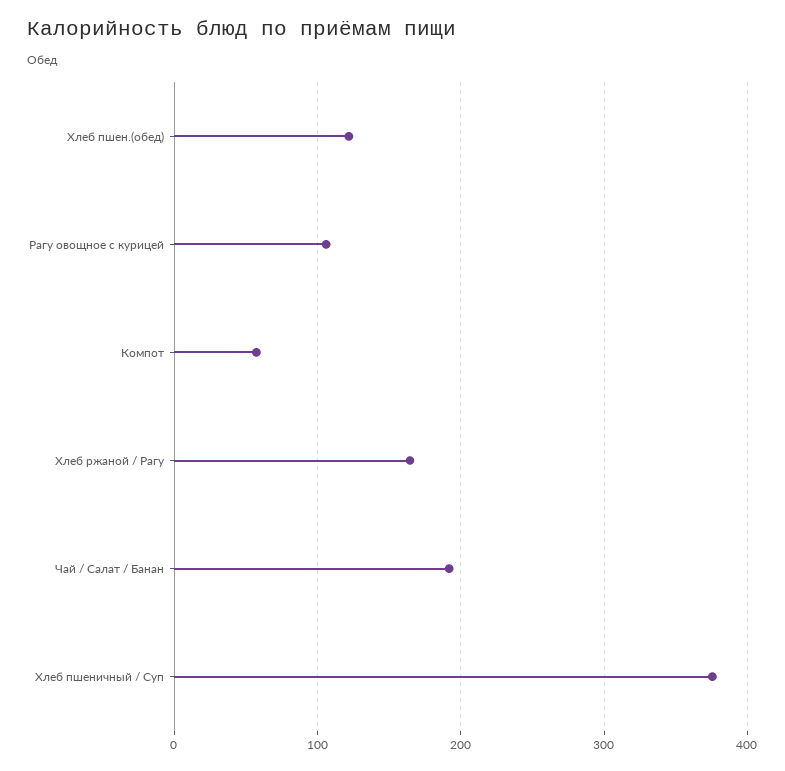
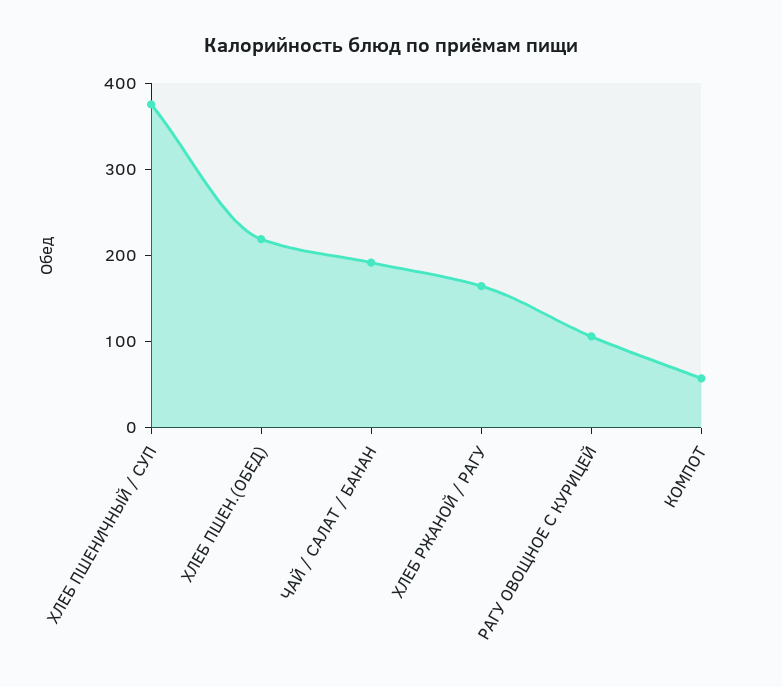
  {
-   "Хлеб пшен.(обед)": 120,
+   "Хлеб пшен.(обед)": 220,
    "Рагу овощное с курицей": 110,
    "Компот": 60,
    "Хлеб ржаной / Рагу": 160,
    "Чай / Салат / Банан": 190,
    "Хлеб пшеничный / Суп": 380
  }

